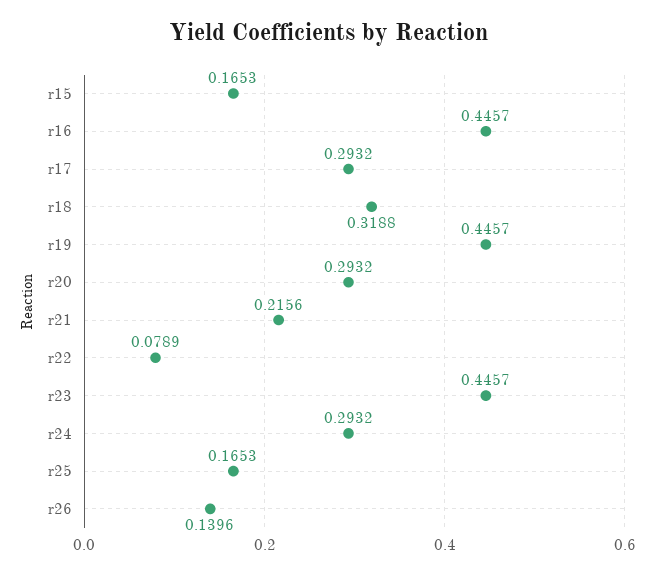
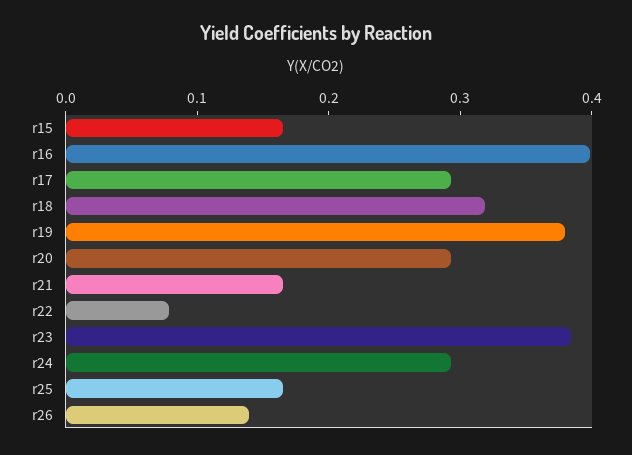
  {
    "r15": 0.1653,
-   "r16": 0.4457,
+   "r16": 0.4,
    "r17": 0.2932,
    "r18": 0.3188,
-   "r19": 0.4457,
+   "r19": 0.38,
    "r20": 0.2932,
-   "r21": 0.2156,
+   "r21": 0.16,
    "r22": 0.0789,
-   "r23": 0.4457,
+   "r23": 0.38,
    "r24": 0.2932,
    "r25": 0.1653,
    "r26": 0.1396
  }

